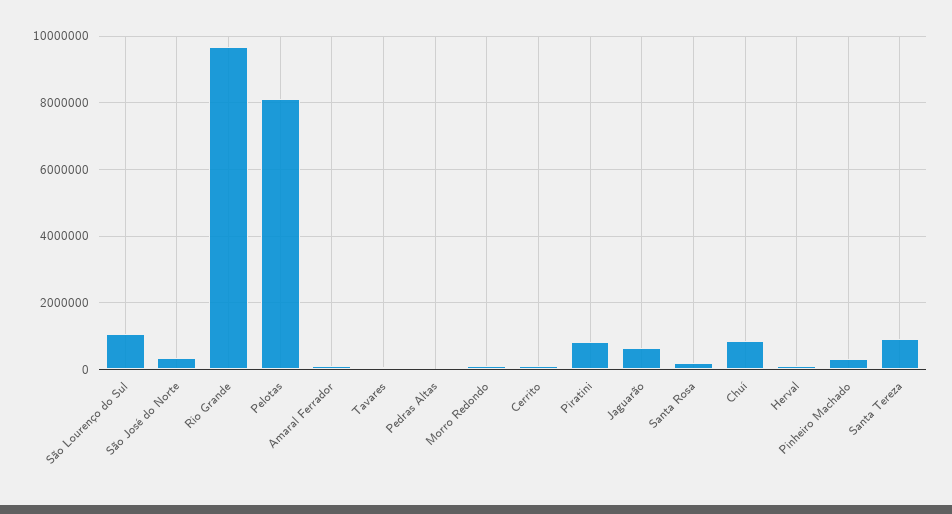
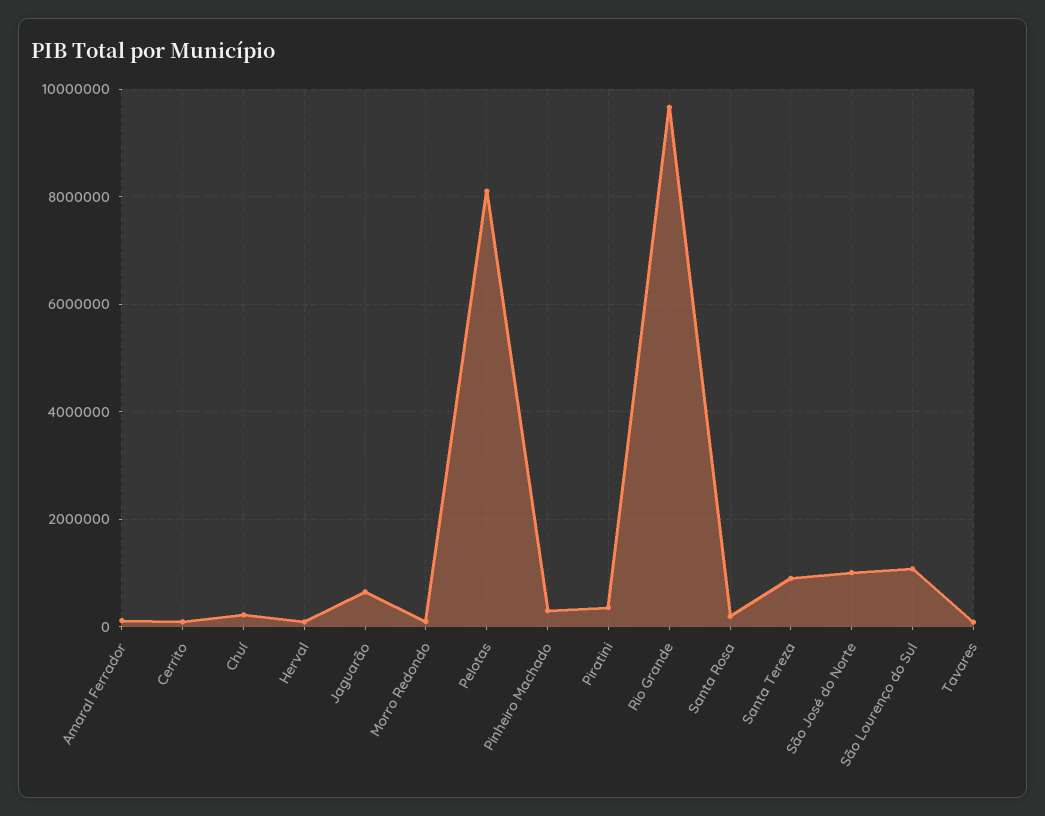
  {
    "São Lourenço do Sul": 1000000,
-   "São José do Norte": 400000,
+   "São José do Norte": 1000000,
    "Rio Grande": 9600000,
    "Pelotas": 8200000,
    "Amaral Ferrador": 200000,
    "Tavares": 0,
-   "Pedras Altas": 0,
    "Morro Redondo": 0,
    "Cerrito": 0,
-   "Piratini": 800000,
+   "Piratini": 400000,
    "Jaguarão": 600000,
    "Santa Rosa": 200000,
-   "Chuí": 800000,
+   "Chuí": 200000,
    "Herval": 0,
    "Pinheiro Machado": 200000,
    "Santa Tereza": 800000
  }

